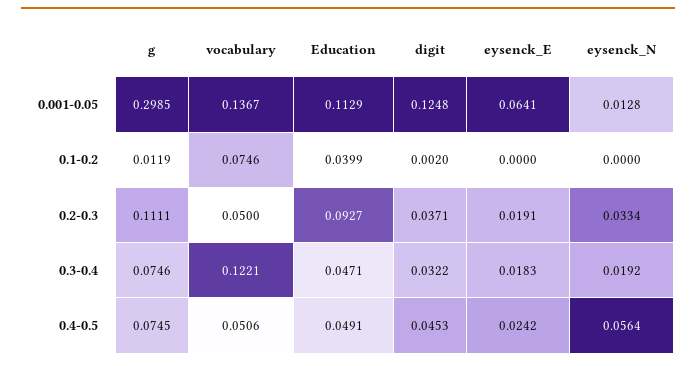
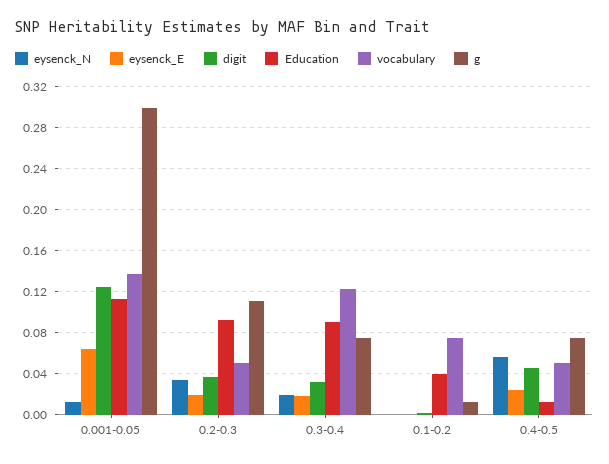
  {
    "g": {
      "0.001-0.05": 0.2985,
      "0.1-0.2": 0.0119,
      "0.2-0.3": 0.1111,
      "0.3-0.4": 0.0746,
      "0.4-0.5": 0.0745
    },
    "vocabulary": {
      "0.001-0.05": 0.1367,
      "0.1-0.2": 0.0746,
      "0.2-0.3": 0.05,
      "0.3-0.4": 0.1221,
      "0.4-0.5": 0.0506
    },
    "Education": {
      "0.001-0.05": 0.1129,
      "0.1-0.2": 0.0399,
      "0.2-0.3": 0.0927,
-     "0.3-0.4": 0.0471,
+     "0.3-0.4": 0.09,
-     "0.4-0.5": 0.0491
+     "0.4-0.5": 0.01
    },
    "digit": {
      "0.001-0.05": 0.1248,
      "0.1-0.2": 0.002,
      "0.2-0.3": 0.0371,
      "0.3-0.4": 0.0322,
      "0.4-0.5": 0.0453
    },
    "eysenck_E": {
      "0.001-0.05": 0.0641,
      "0.1-0.2": 0,
      "0.2-0.3": 0.0191,
      "0.3-0.4": 0.0183,
      "0.4-0.5": 0.0242
    },
    "eysenck_N": {
      "0.001-0.05": 0.0128,
      "0.1-0.2": 0,
      "0.2-0.3": 0.0334,
      "0.3-0.4": 0.0192,
      "0.4-0.5": 0.0564
    }
  }

